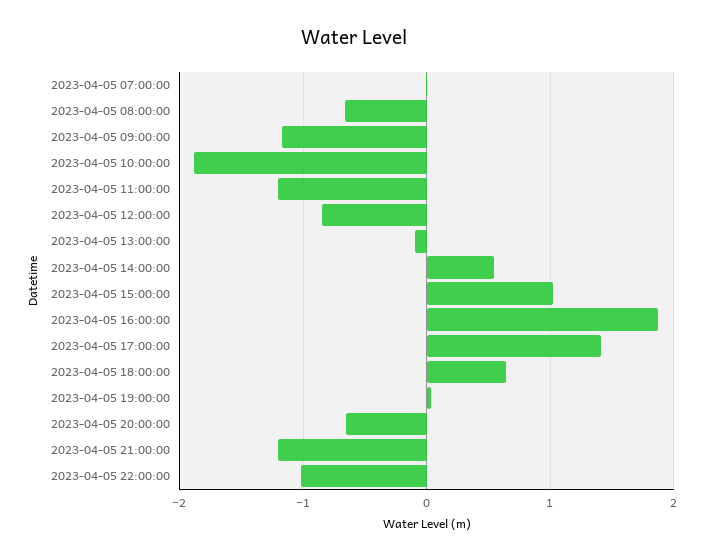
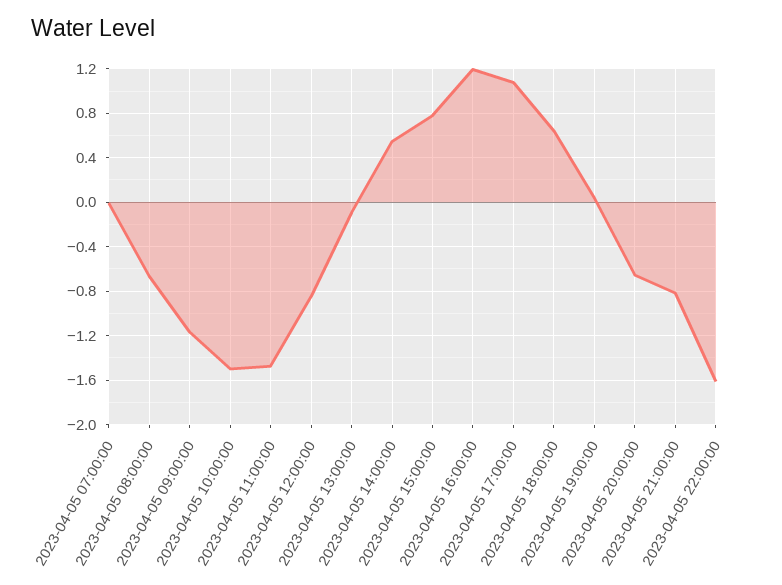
  {
    "2023-04-05 07:00:00": 0,
    "2023-04-05 08:00:00": -0.7,
    "2023-04-05 09:00:00": -1.2,
-   "2023-04-05 10:00:00": -1.9,
+   "2023-04-05 10:00:00": -1.5,
-   "2023-04-05 11:00:00": -1.2,
+   "2023-04-05 11:00:00": -1.5,
    "2023-04-05 12:00:00": -0.8,
    "2023-04-05 13:00:00": -0.1,
    "2023-04-05 14:00:00": 0.5,
-   "2023-04-05 15:00:00": 1,
+   "2023-04-05 15:00:00": 0.8,
-   "2023-04-05 16:00:00": 1.9,
+   "2023-04-05 16:00:00": 1.2,
-   "2023-04-05 17:00:00": 1.4,
+   "2023-04-05 17:00:00": 1.1,
    "2023-04-05 18:00:00": 0.6,
    "2023-04-05 19:00:00": 0,
    "2023-04-05 20:00:00": -0.7,
-   "2023-04-05 21:00:00": -1.2,
+   "2023-04-05 21:00:00": -0.8,
-   "2023-04-05 22:00:00": -1
+   "2023-04-05 22:00:00": -1.6
  }

